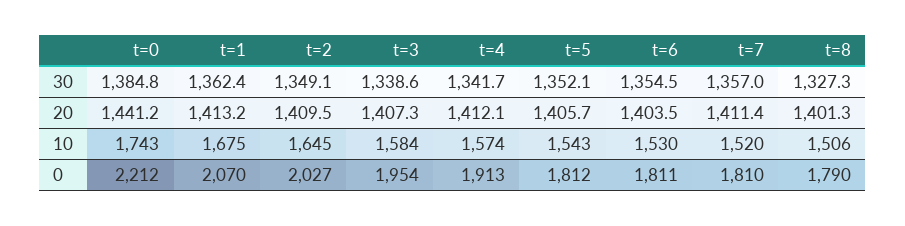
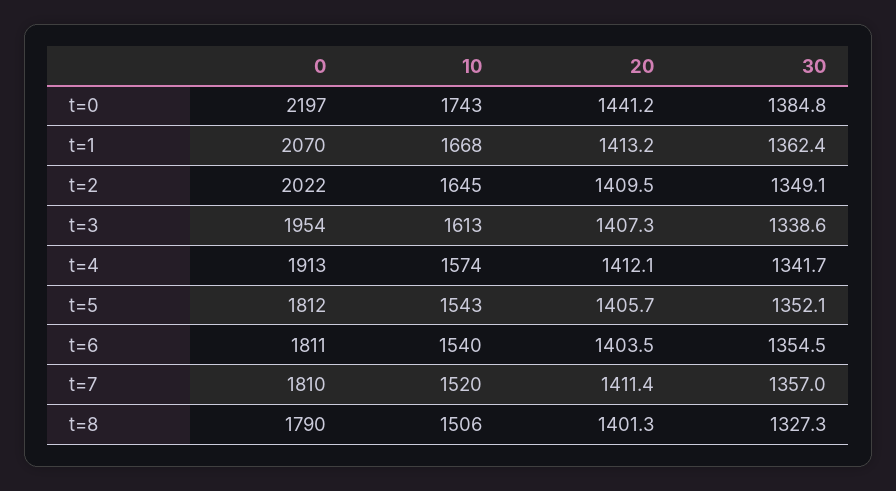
  {
    "t=0": {
      "30": 1384.8,
      "20": 1441.2,
      "10": 1743,
-     "0": 2212
+     "0": 2197
    },
    "t=1": {
      "30": 1362.4,
      "20": 1413.2,
-     "10": 1675,
+     "10": 1668,
      "0": 2070
    },
    "t=2": {
      "30": 1349.1,
      "20": 1409.5,
      "10": 1645,
-     "0": 2027
+     "0": 2022
    },
    "t=3": {
      "30": 1338.6,
      "20": 1407.3,
-     "10": 1584,
+     "10": 1613,
      "0": 1954
    },
    "t=4": {
      "30": 1341.7,
      "20": 1412.1,
      "10": 1574,
      "0": 1913
    },
    "t=5": {
      "30": 1352.1,
      "20": 1405.7,
      "10": 1543,
      "0": 1812
    },
    "t=6": {
      "30": 1354.5,
      "20": 1403.5,
-     "10": 1530,
+     "10": 1540,
      "0": 1811
    },
    "t=7": {
      "30": 1357,
      "20": 1411.4,
      "10": 1520,
      "0": 1810
    },
    "t=8": {
      "30": 1327.3,
      "20": 1401.3,
      "10": 1506,
      "0": 1790
    }
  }

